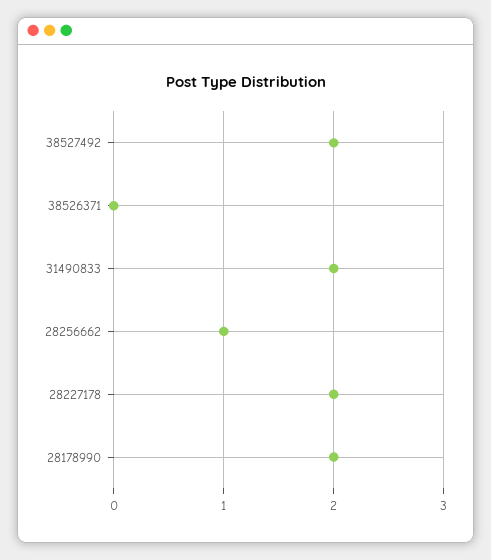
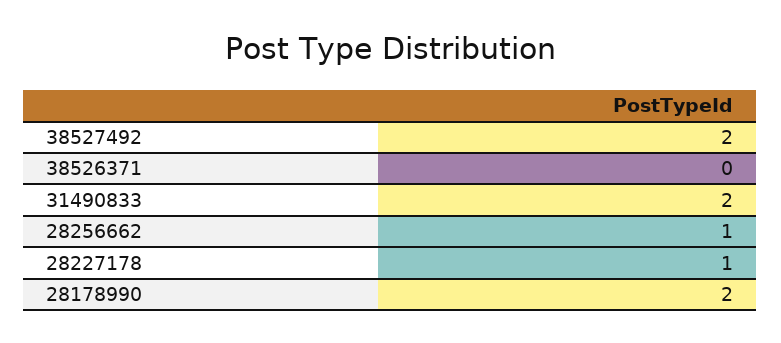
  {
    "38527492": 2,
    "38526371": 0,
    "31490833": 2,
    "28256662": 1,
-   "28227178": 2,
+   "28227178": 1,
    "28178990": 2
  }

